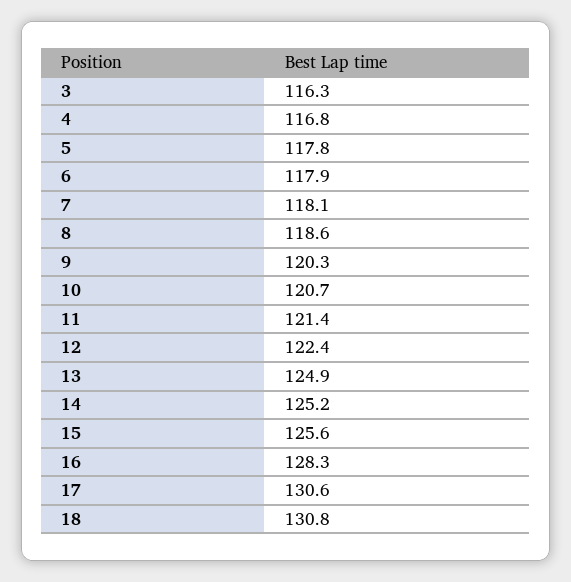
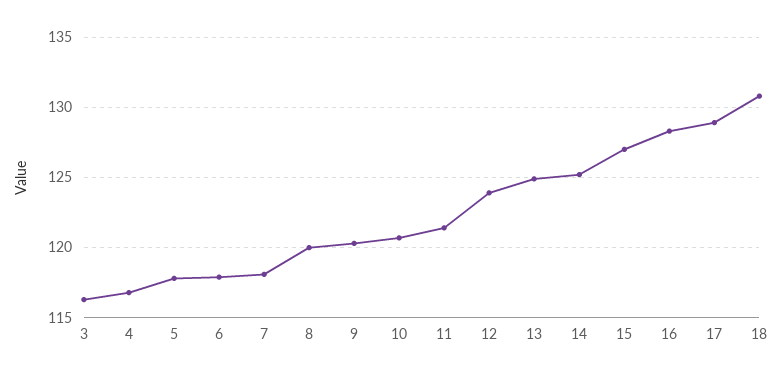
  {
    "3": 116.3,
    "4": 116.8,
    "5": 117.8,
    "6": 117.9,
    "7": 118.1,
-   "8": 118.6,
+   "8": 120,
    "9": 120.3,
    "10": 120.7,
    "11": 121.4,
-   "12": 122.4,
+   "12": 124,
    "13": 124.9,
    "14": 125.2,
-   "15": 125.6,
+   "15": 127,
    "16": 128.3,
-   "17": 130.6,
+   "17": 129,
    "18": 130.8
  }

